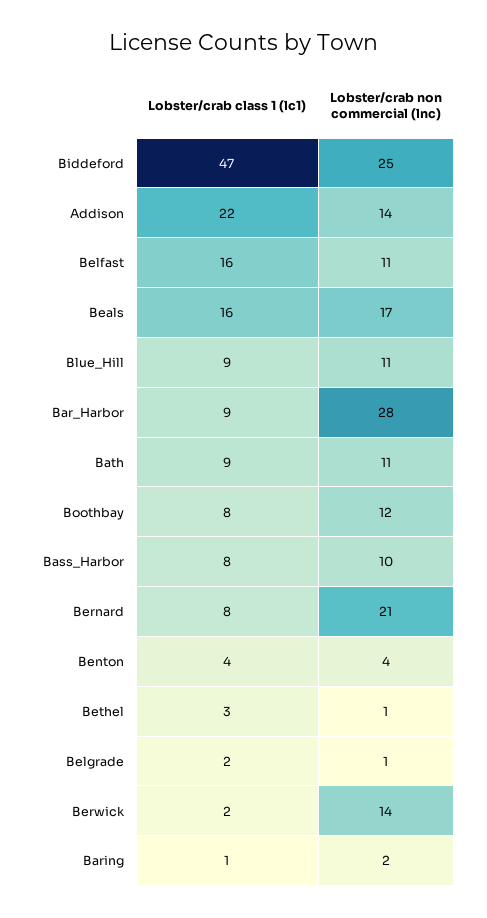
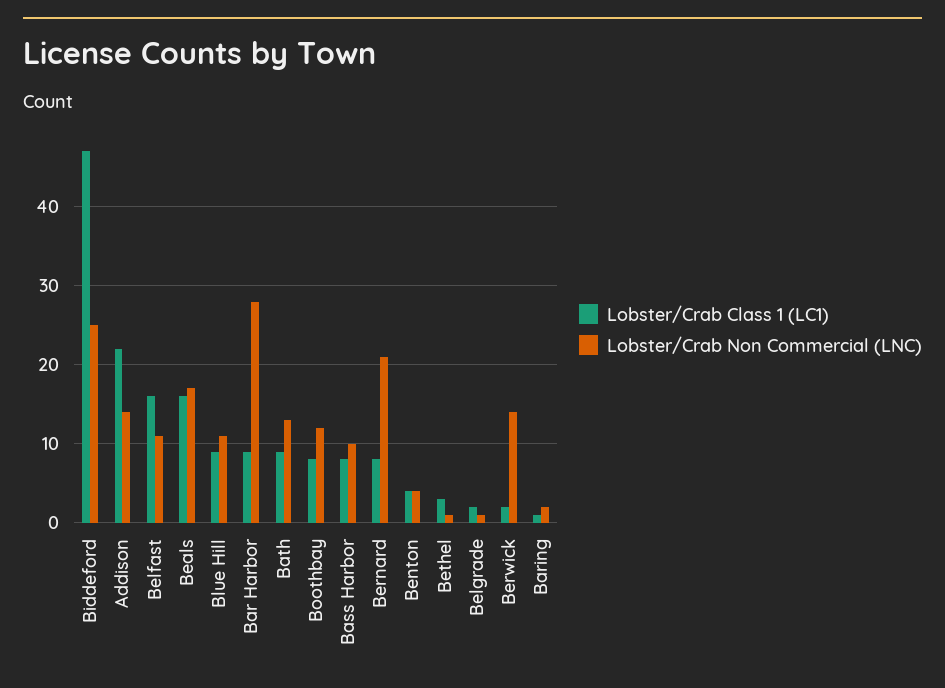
  {
    "Lobster/crab class 1 (lc1)": {
      "Biddeford": 47,
      "Addison": 22,
      "Belfast": 16,
      "Beals": 16,
      "Blue_Hill": 9,
      "Bar_Harbor": 9,
      "Bath": 9,
      "Boothbay": 8,
      "Bass_Harbor": 8,
      "Bernard": 8,
      "Benton": 4,
      "Bethel": 3,
      "Belgrade": 2,
      "Berwick": 2,
      "Baring": 1
    },
    "Lobster/crab non commercial (lnc)": {
      "Biddeford": 25,
      "Addison": 14,
      "Belfast": 11,
      "Beals": 17,
      "Blue_Hill": 11,
      "Bar_Harbor": 28,
-     "Bath": 11,
+     "Bath": 13,
      "Boothbay": 12,
      "Bass_Harbor": 10,
      "Bernard": 21,
      "Benton": 4,
      "Bethel": 1,
      "Belgrade": 1,
      "Berwick": 14,
      "Baring": 2
    }
  }

